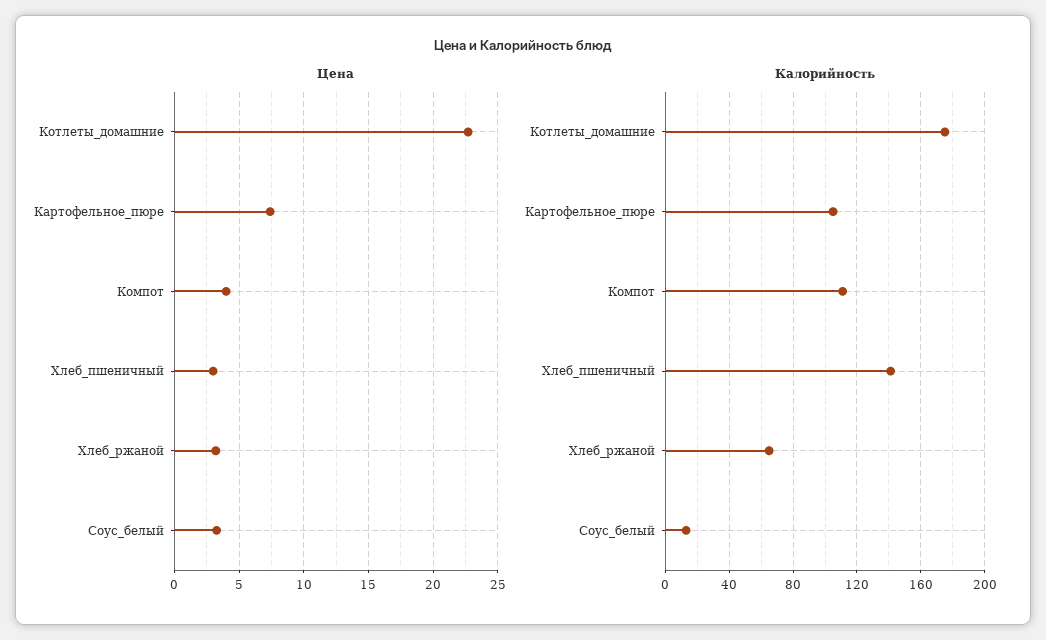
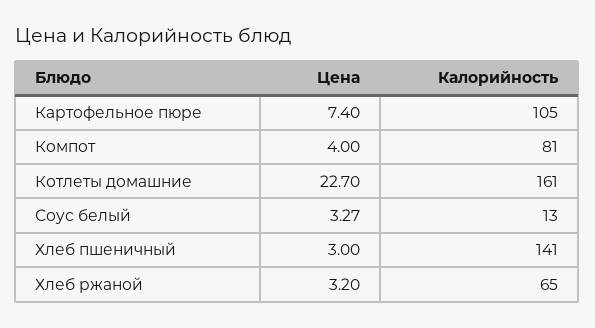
  {
    "Цена": {
      "Котлеты_домашние": 22.7,
      "Картофельное_пюре": 7.4,
      "Компот": 4,
      "Хлеб_пшеничный": 3,
      "Хлеб_ржаной": 3.2,
      "Соус_белый": 3.27
    },
    "Калорийность": {
-     "Котлеты_домашние": 175,
+     "Котлеты_домашние": 161,
      "Картофельное_пюре": 105,
-     "Компот": 110,
+     "Компот": 81,
      "Хлеб_пшеничный": 141,
      "Хлеб_ржаной": 65,
      "Соус_белый": 13
    }
  }

